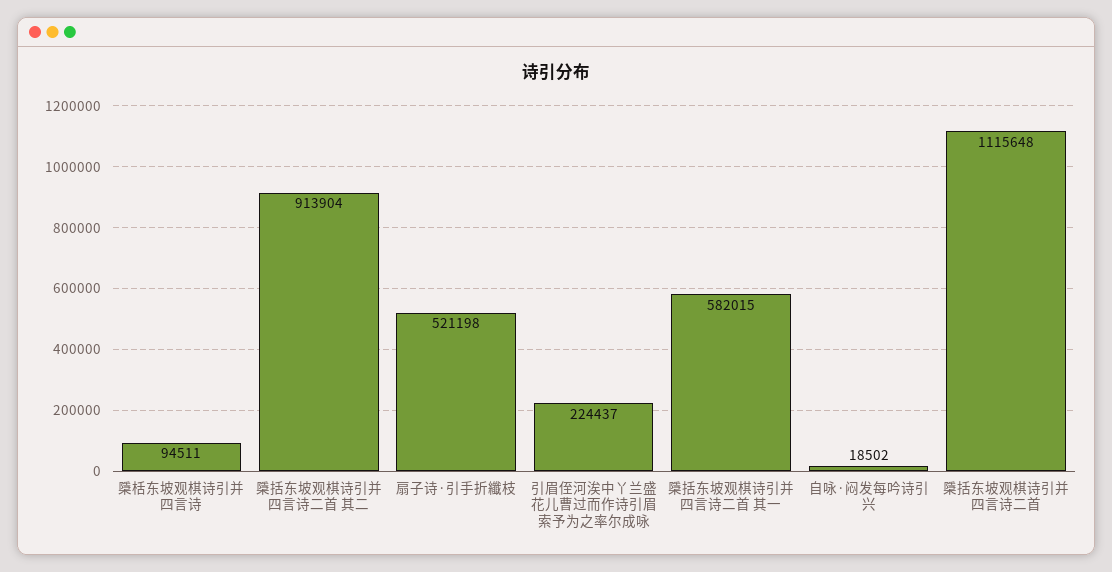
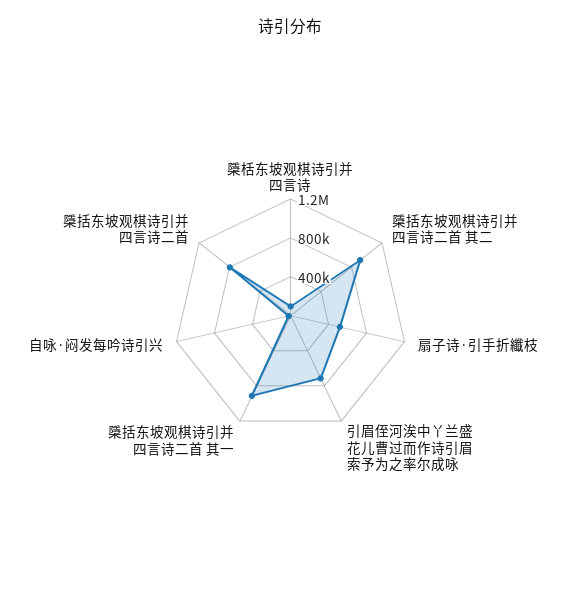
  {
    "檃栝东坡观棋诗引并四言诗": 94511,
    "檃括东坡观棋诗引并四言诗二首 其二": 913904,
    "扇子诗·引手折纖枝": 521198,
-   "引眉侄河涘中丫兰盛花儿曹过而作诗引眉索予为之率尔成咏": 224437,
+   "引眉侄河涘中丫兰盛花儿曹过而作诗引眉索予为之率尔成咏": 700000,
-   "檃括东坡观棋诗引并四言诗二首 其一": 582015,
+   "檃括东坡观棋诗引并四言诗二首 其一": 900000,
    "自咏·闷发每吟诗引兴": 18502,
-   "檃括东坡观棋诗引并四言诗二首": 1115648
+   "檃括东坡观棋诗引并四言诗二首": 800000
  }

